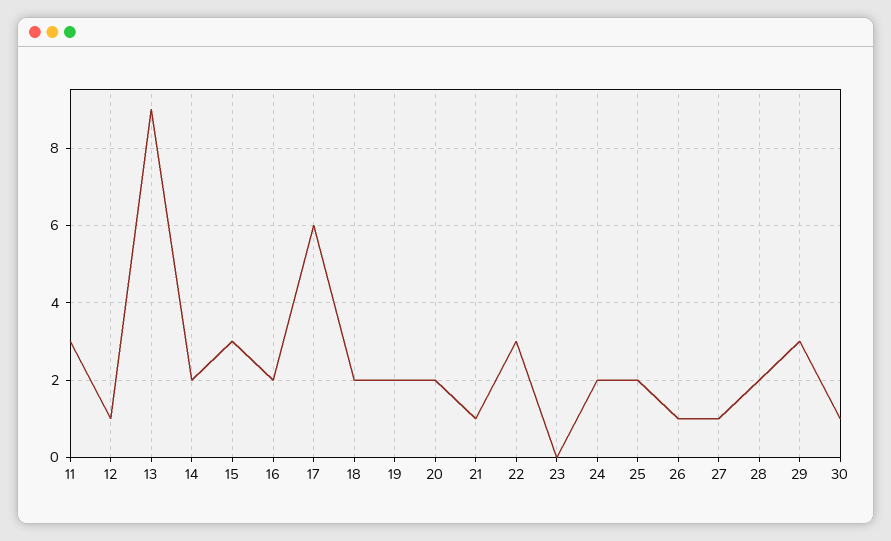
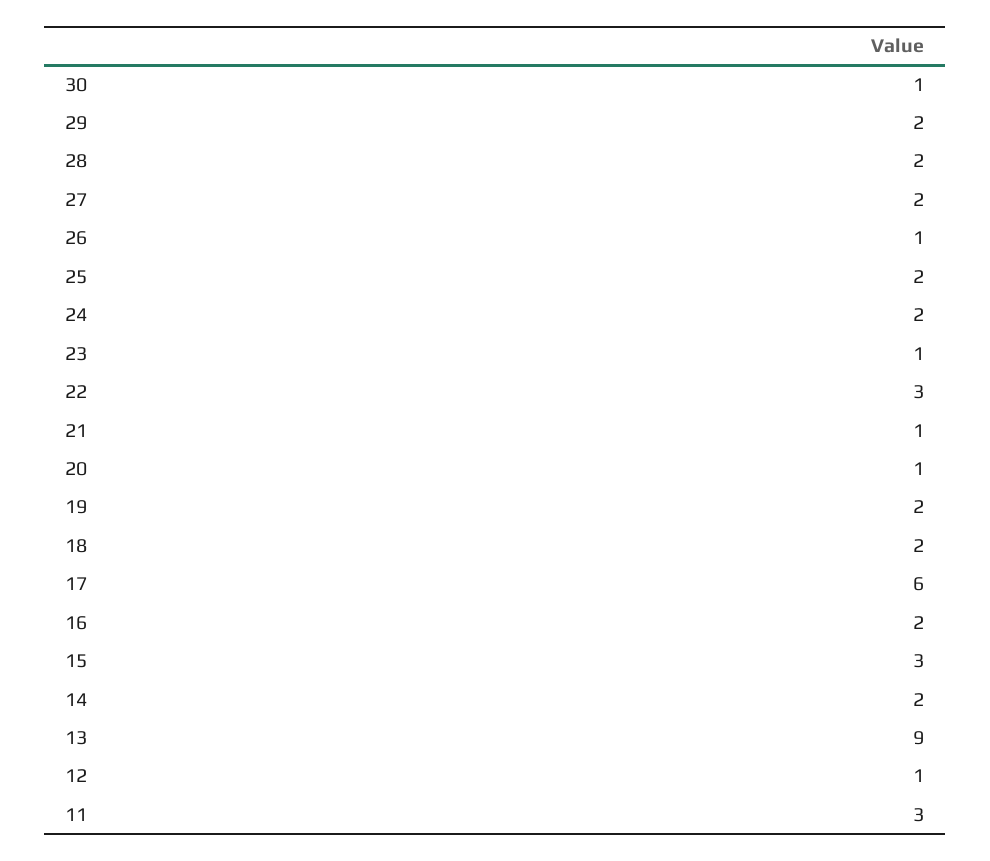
  {
    "11": 3,
    "12": 1,
    "13": 9,
    "14": 2,
    "15": 3,
    "16": 2,
    "17": 6,
    "18": 2,
    "19": 2,
-   "20": 2,
+   "20": 1,
    "21": 1,
    "22": 3,
-   "23": 0,
+   "23": 1,
    "24": 2,
    "25": 2,
    "26": 1,
-   "27": 1,
+   "27": 2,
    "28": 2,
-   "29": 3,
+   "29": 2,
    "30": 1
  }

